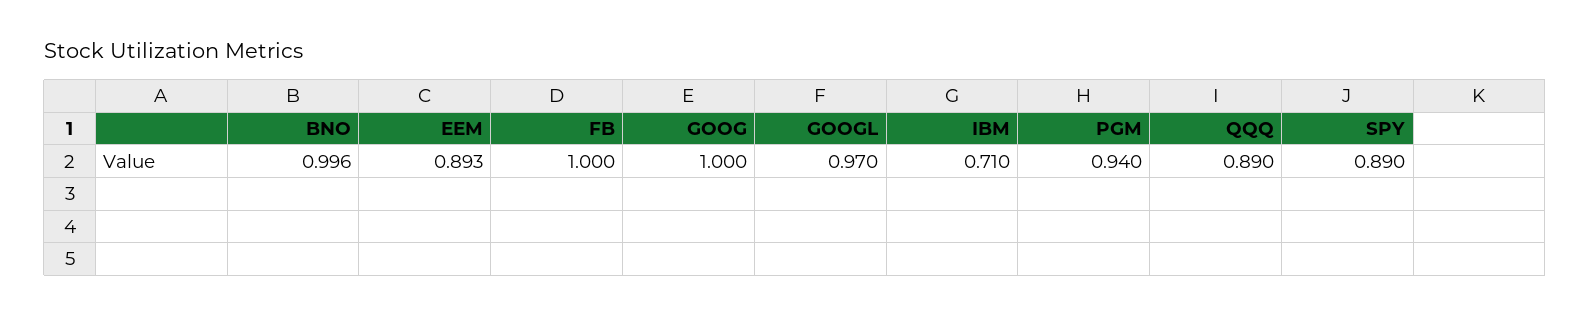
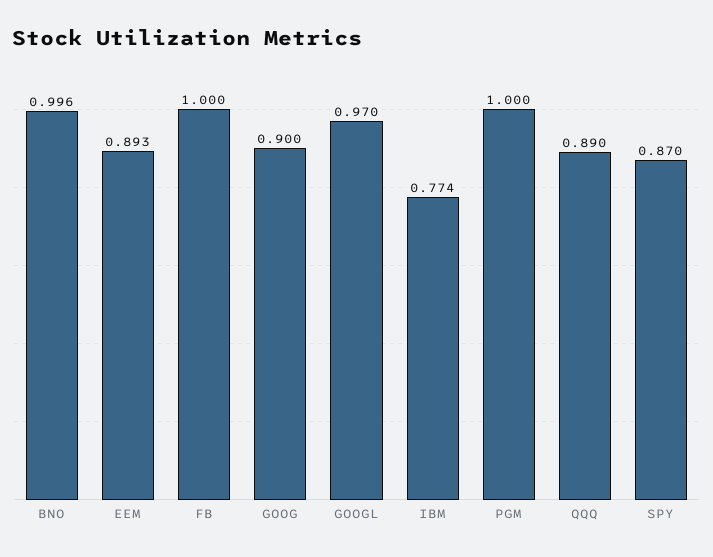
  {
    "BNO": 0.996,
    "EEM": 0.893,
    "FB": 1,
-   "GOOG": 1,
+   "GOOG": 0.9,
    "GOOGL": 0.97,
-   "IBM": 0.71,
+   "IBM": 0.774,
-   "PGM": 0.94,
+   "PGM": 1,
    "QQQ": 0.89,
-   "SPY": 0.89
+   "SPY": 0.87
  }

